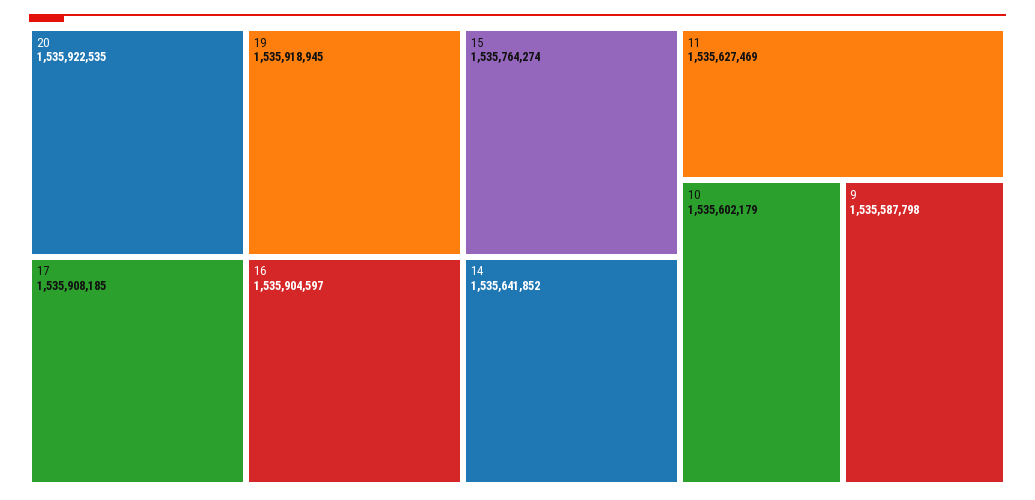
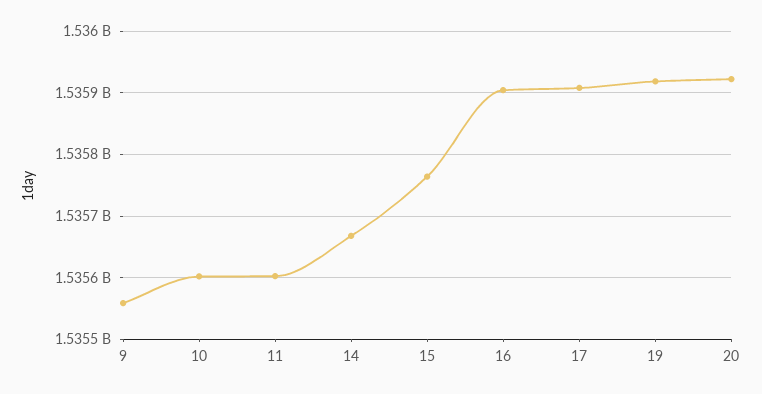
  {
    "20": 1535922535,
    "19": 1535918945,
    "17": 1535908185,
    "16": 1535904597,
    "15": 1535764274,
-   "14": 1535641852,
+   "14": 1535670000,
-   "11": 1535627469,
+   "11": 1535600000,
    "10": 1535602179,
-   "9": 1535587798
+   "9": 1535560000
  }

